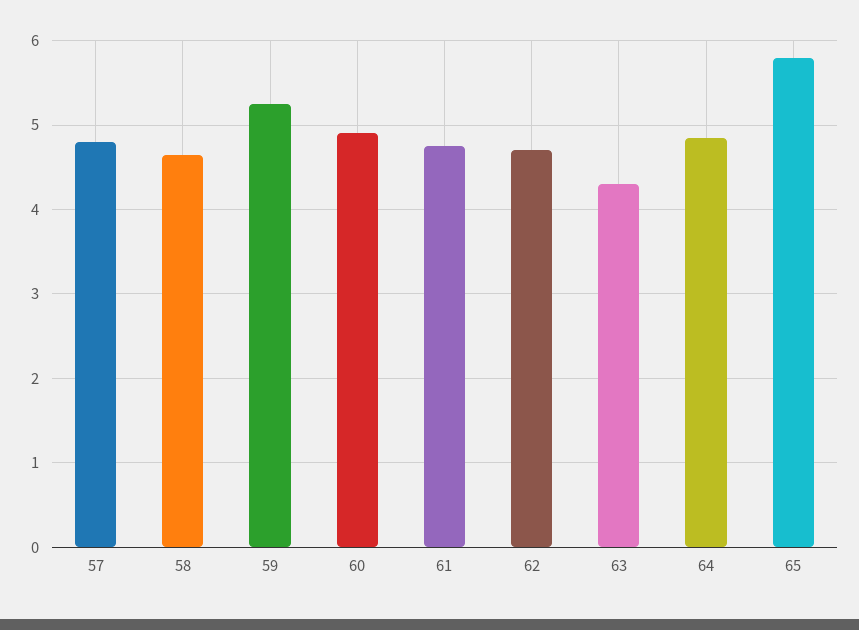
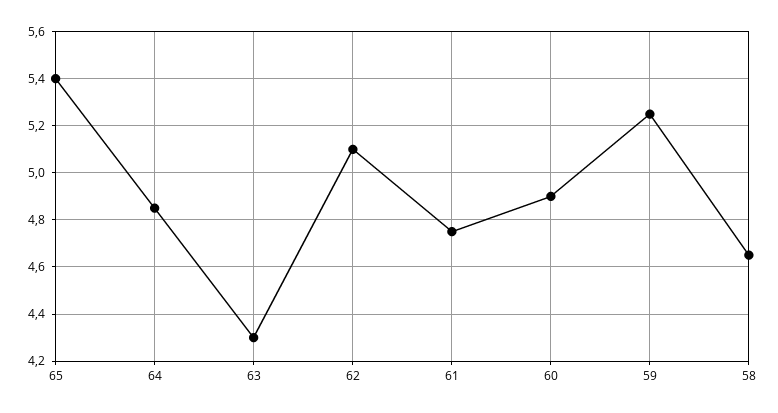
  {
-   "57": 4.8,
    "58": 4.65,
    "59": 5.25,
    "60": 4.9,
    "61": 4.75,
-   "62": 4.7,
+   "62": 5.1,
    "63": 4.3,
    "64": 4.85,
-   "65": 5.8
+   "65": 5.4
  }

